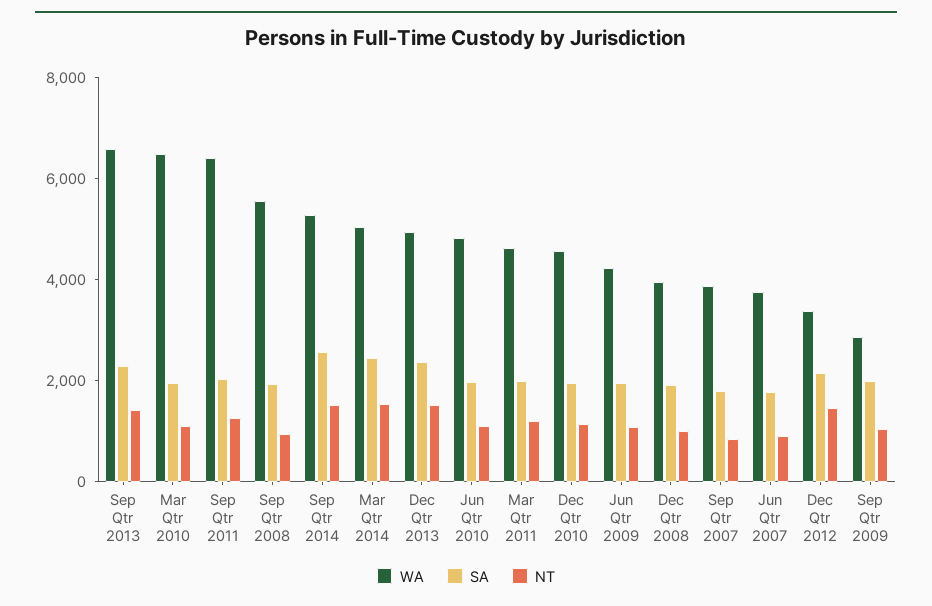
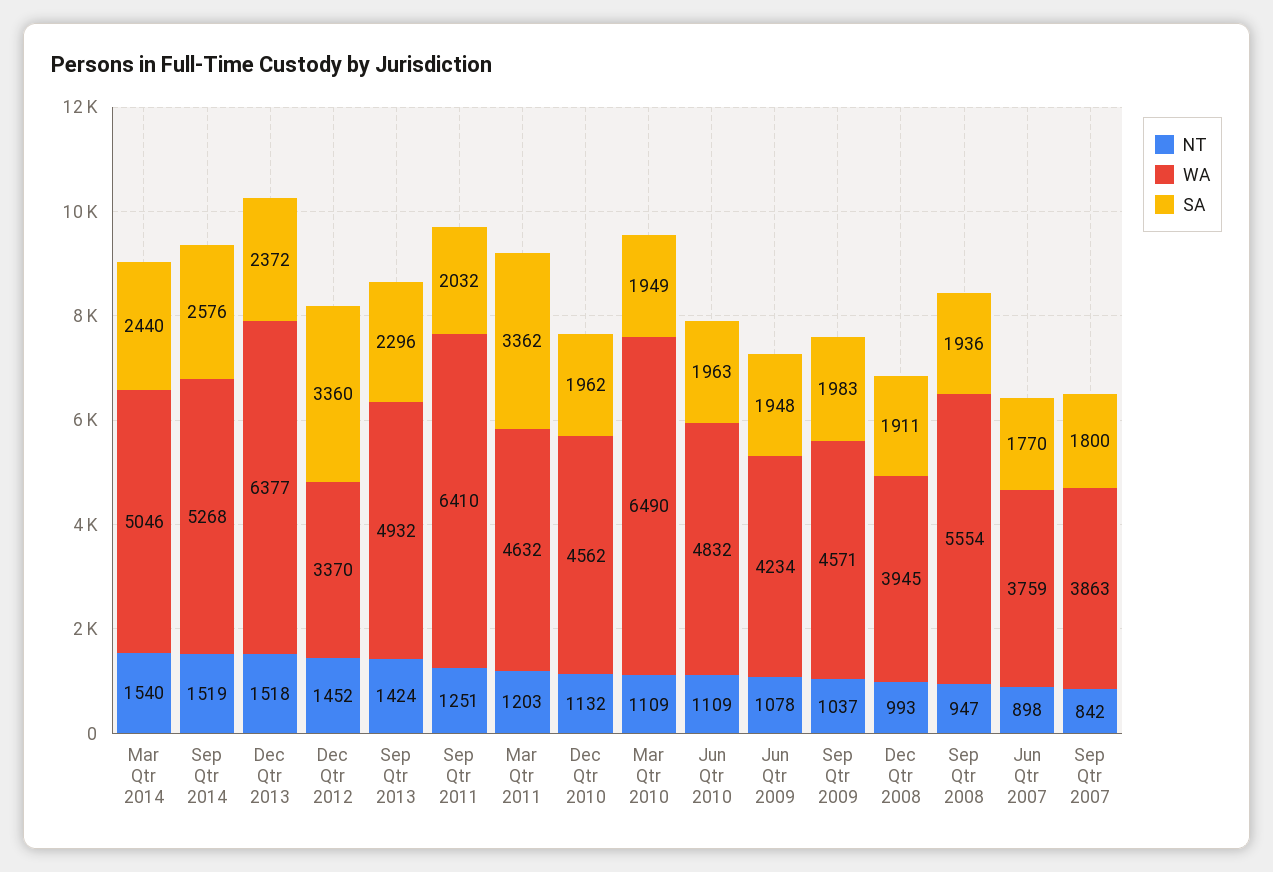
  {
    "WA": {
-     "Sep Qtr 2013": 6500,
+     "Sep Qtr 2013": 4932,
      "Mar Qtr 2010": 6490,
      "Sep Qtr 2011": 6410,
      "Sep Qtr 2008": 5554,
      "Sep Qtr 2014": 5268,
      "Mar Qtr 2014": 5046,
-     "Dec Qtr 2013": 5000,
+     "Dec Qtr 2013": 6377,
      "Jun Qtr 2010": 4832,
      "Mar Qtr 2011": 4632,
      "Dec Qtr 2010": 4562,
      "Jun Qtr 2009": 4234,
      "Dec Qtr 2008": 3945,
      "Sep Qtr 2007": 3863,
      "Jun Qtr 2007": 3759,
      "Dec Qtr 2012": 3370,
-     "Sep Qtr 2009": 3000
+     "Sep Qtr 2009": 4571
    },
    "SA": {
      "Sep Qtr 2013": 2296,
      "Mar Qtr 2010": 1949,
      "Sep Qtr 2011": 2032,
      "Sep Qtr 2008": 1936,
      "Sep Qtr 2014": 2576,
      "Mar Qtr 2014": 2440,
      "Dec Qtr 2013": 2372,
      "Jun Qtr 2010": 1963,
-     "Mar Qtr 2011": 2000,
+     "Mar Qtr 2011": 3362,
      "Dec Qtr 2010": 1962,
      "Jun Qtr 2009": 1948,
      "Dec Qtr 2008": 1911,
      "Sep Qtr 2007": 1800,
      "Jun Qtr 2007": 1770,
-     "Dec Qtr 2012": 2000,
+     "Dec Qtr 2012": 3360,
      "Sep Qtr 2009": 1983
    },
    "NT": {
      "Sep Qtr 2013": 1424,
      "Mar Qtr 2010": 1109,
      "Sep Qtr 2011": 1251,
      "Sep Qtr 2008": 947,
      "Sep Qtr 2014": 1519,
      "Mar Qtr 2014": 1540,
      "Dec Qtr 2013": 1518,
      "Jun Qtr 2010": 1109,
      "Mar Qtr 2011": 1203,
      "Dec Qtr 2010": 1132,
      "Jun Qtr 2009": 1078,
      "Dec Qtr 2008": 993,
      "Sep Qtr 2007": 842,
      "Jun Qtr 2007": 898,
      "Dec Qtr 2012": 1452,
      "Sep Qtr 2009": 1037
    }
  }

